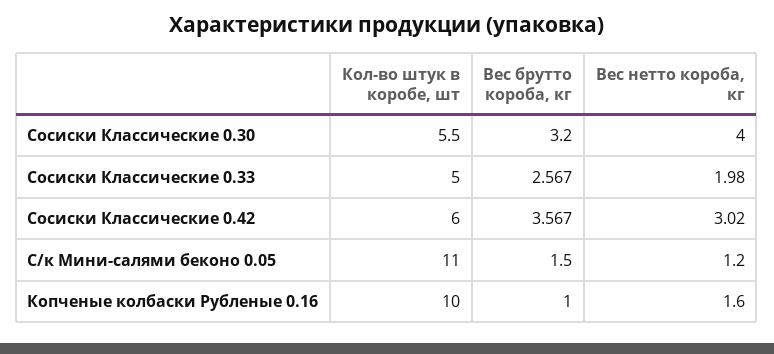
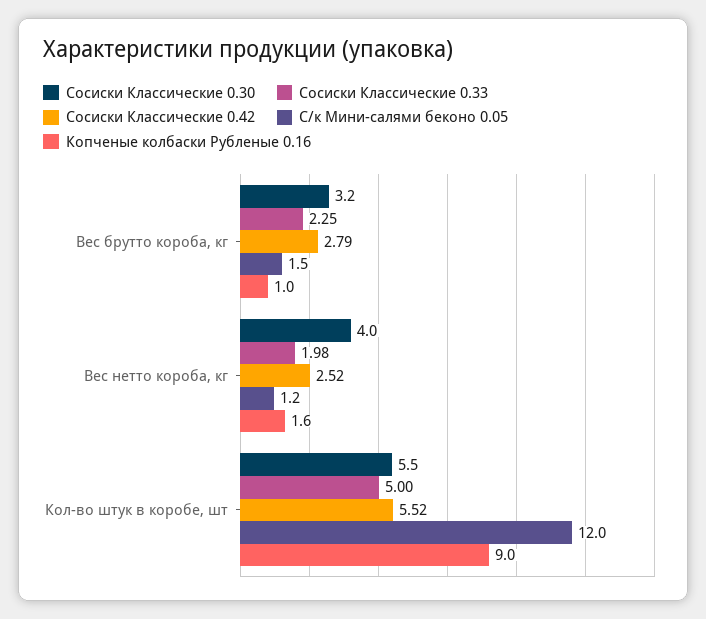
  {
    "Сосиски Классические 0.30": {
      "Кол-во штук в коробе, шт": 5.5,
      "Вес брутто короба, кг": 3.2,
      "Вес нетто короба, кг": 4
    },
    "Сосиски Классические 0.33": {
      "Кол-во штук в коробе, шт": 5,
-     "Вес брутто короба, кг": 2.567,
+     "Вес брутто короба, кг": 2.25,
      "Вес нетто короба, кг": 1.98
    },
    "Сосиски Классические 0.42": {
-     "Кол-во штук в коробе, шт": 6,
+     "Кол-во штук в коробе, шт": 5.52,
-     "Вес брутто короба, кг": 3.567,
+     "Вес брутто короба, кг": 2.79,
-     "Вес нетто короба, кг": 3.02
+     "Вес нетто короба, кг": 2.52
    },
    "С/к Мини-салями беконо 0.05": {
-     "Кол-во штук в коробе, шт": 11,
+     "Кол-во штук в коробе, шт": 12,
      "Вес брутто короба, кг": 1.5,
      "Вес нетто короба, кг": 1.2
    },
    "Копченые колбаски Рубленые 0.16": {
-     "Кол-во штук в коробе, шт": 10,
+     "Кол-во штук в коробе, шт": 9,
      "Вес брутто короба, кг": 1,
      "Вес нетто короба, кг": 1.6
    }
  }

